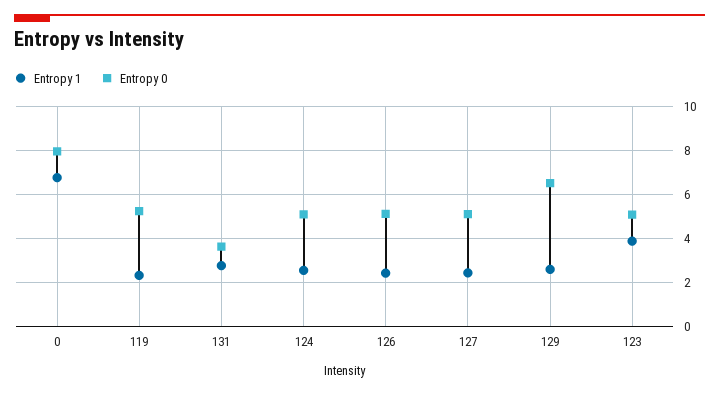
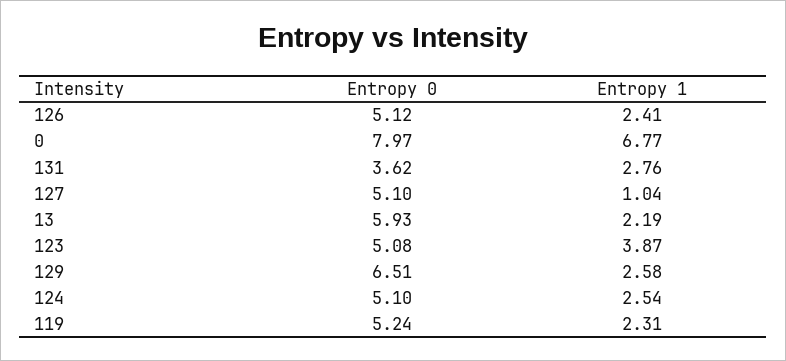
  {
    "Entropy 1": {
      "0": 6.77,
      "119": 2.31,
      "131": 2.76,
      "124": 2.54,
      "126": 2.41,
-     "127": 2.5,
+     "127": 1.04,
      "129": 2.58,
-     "123": 3.87
+     "123": 3.87,
+     "13": 2.19
    },
    "Entropy 0": {
      "0": 7.97,
      "119": 5.24,
      "131": 3.62,
      "124": 5.1,
      "126": 5.12,
      "127": 5.1,
      "129": 6.51,
-     "123": 5.08
+     "123": 5.08,
+     "13": 5.93
    }
  }

